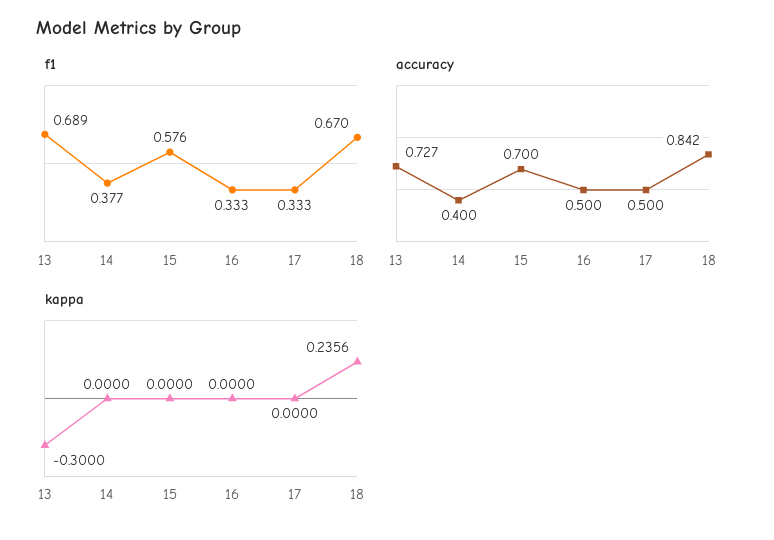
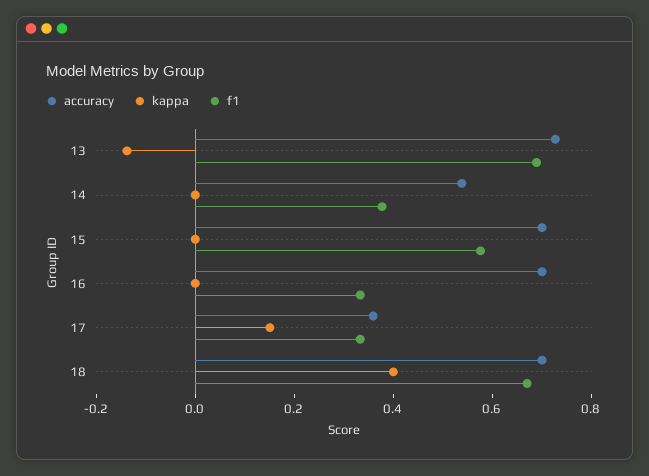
  {
    "f1": {
      "13": 0.689,
      "14": 0.377,
      "15": 0.576,
      "16": 0.333,
      "17": 0.333,
      "18": 0.67
    },
    "accuracy": {
      "13": 0.727,
-     "14": 0.4,
+     "14": 0.55,
      "15": 0.7,
-     "16": 0.5,
+     "16": 0.7,
-     "17": 0.5,
+     "17": 0.35,
-     "18": 0.842
+     "18": 0.7
    },
    "kappa": {
-     "13": -0.3,
+     "13": -0.15,
      "14": 0,
      "15": 0,
      "16": 0,
-     "17": 0,
+     "17": 0.15,
-     "18": 0.2356
+     "18": 0.4
    }
  }

